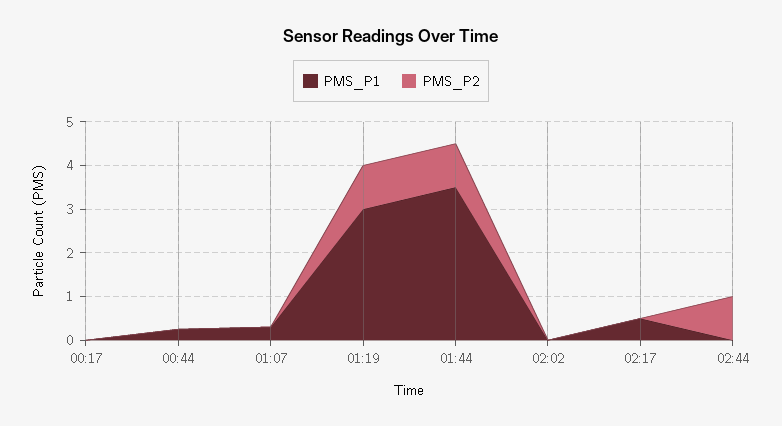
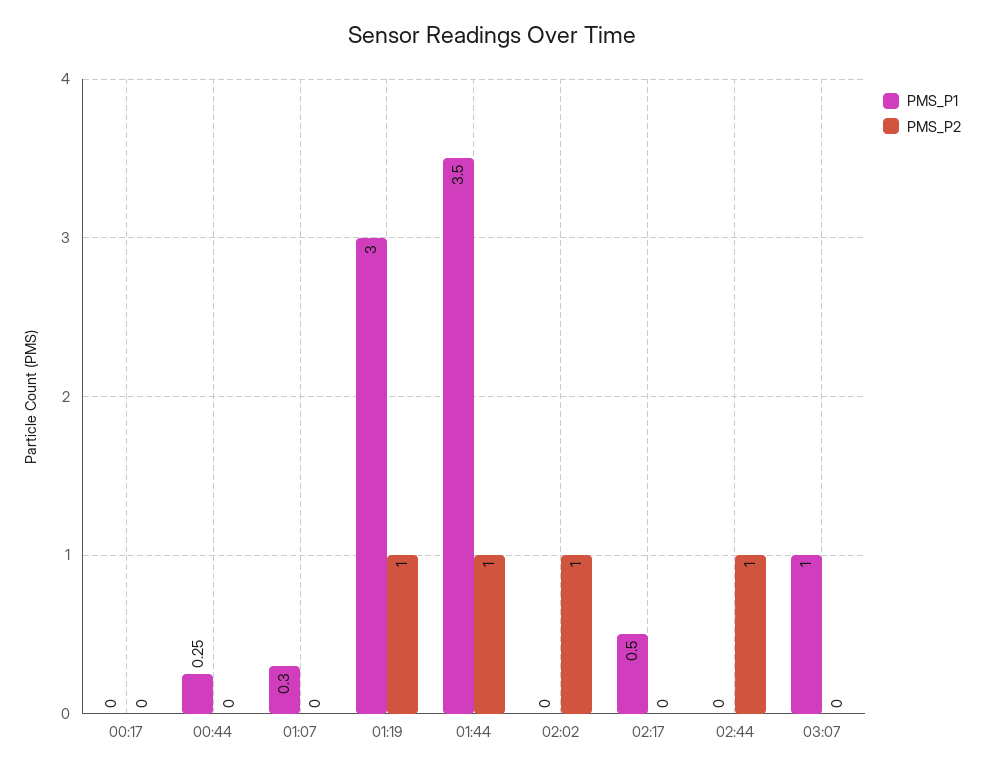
  {
    "PMS_P1": {
      "00:17": 0,
      "00:44": 0.25,
      "01:07": 0.3,
      "01:19": 3,
      "01:44": 3.5,
      "02:02": 0,
      "02:17": 0.5,
-     "02:44": 0
+     "02:44": 0,
+     "03:07": 1
    },
    "PMS_P2": {
      "00:17": 0,
      "00:44": 0,
      "01:07": 0,
      "01:19": 1,
      "01:44": 1,
-     "02:02": 0,
+     "02:02": 1,
      "02:17": 0,
-     "02:44": 1
+     "02:44": 1,
+     "03:07": 0
    }
  }

